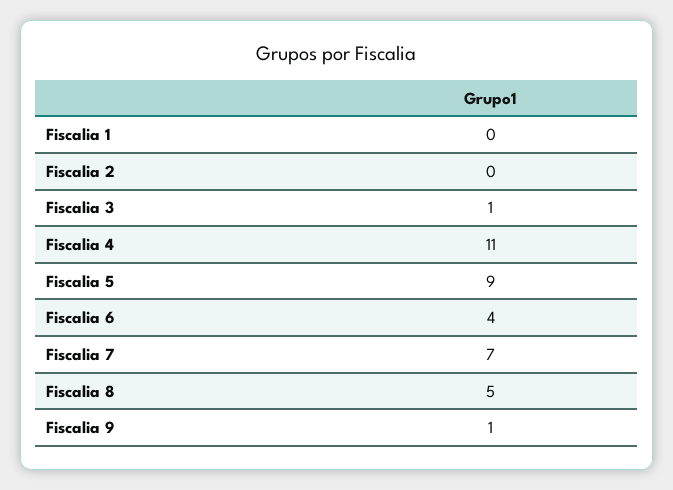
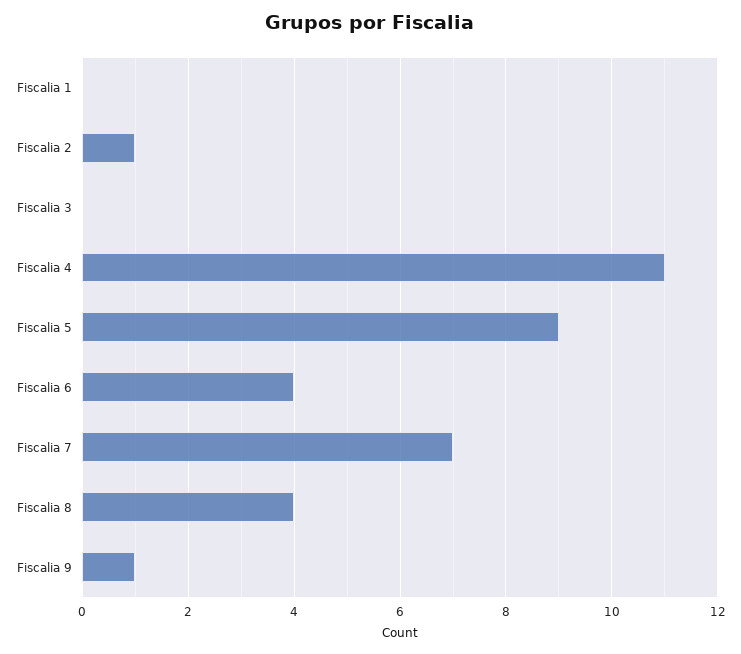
  {
    "Fiscalia 1": 0,
-   "Fiscalia 2": 0,
+   "Fiscalia 2": 1,
-   "Fiscalia 3": 1,
+   "Fiscalia 3": 0,
    "Fiscalia 4": 11,
    "Fiscalia 5": 9,
    "Fiscalia 6": 4,
    "Fiscalia 7": 7,
-   "Fiscalia 8": 5,
+   "Fiscalia 8": 4,
    "Fiscalia 9": 1
  }

